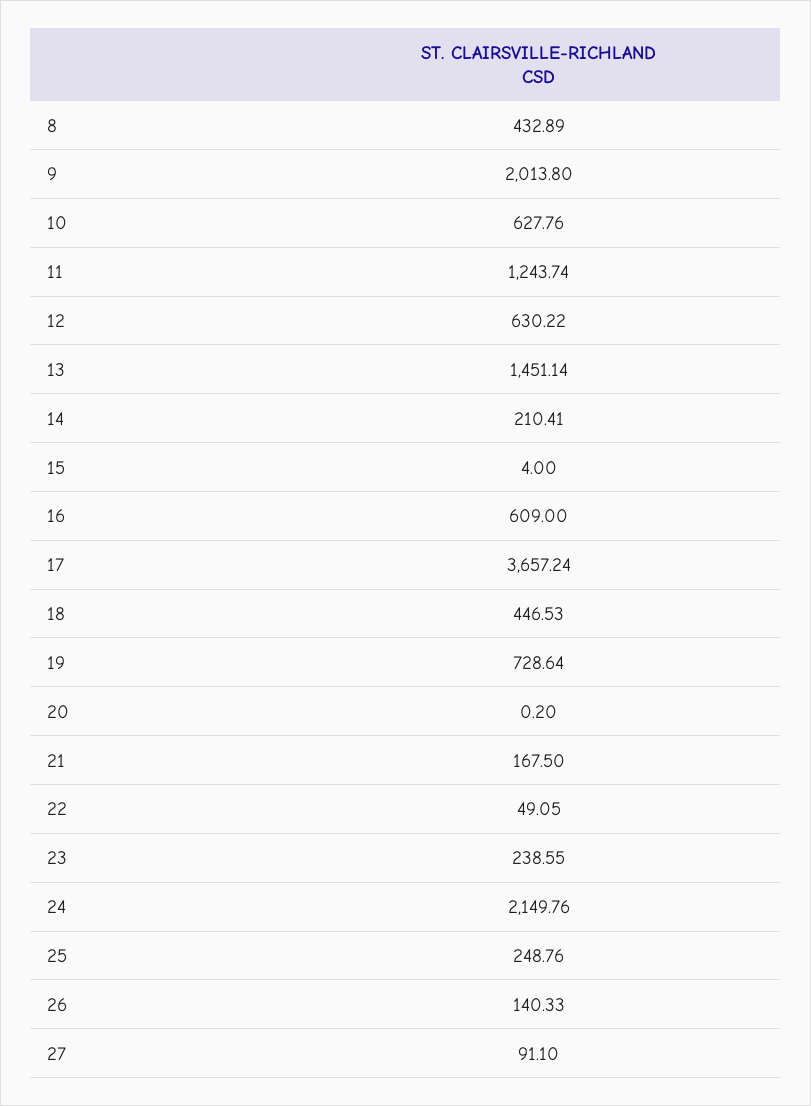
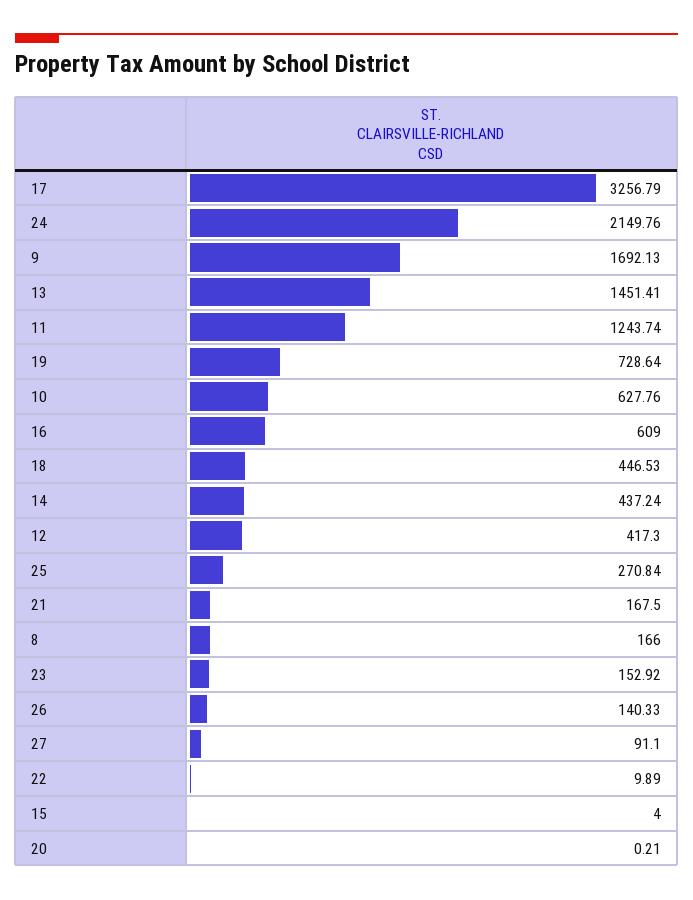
  {
-   "8": 432.89,
+   "8": 166,
-   "9": 2013.8,
+   "9": 1692.13,
    "10": 627.76,
    "11": 1243.74,
-   "12": 630.22,
+   "12": 417.3,
-   "13": 1451.14,
+   "13": 1451.41,
-   "14": 210.41,
+   "14": 437.24,
    "15": 4,
    "16": 609,
-   "17": 3657.24,
+   "17": 3256.79,
    "18": 446.53,
    "19": 728.64,
-   "20": 0.2,
+   "20": 0.21,
    "21": 167.5,
-   "22": 49.05,
+   "22": 9.89,
-   "23": 238.55,
+   "23": 152.92,
    "24": 2149.76,
-   "25": 248.76,
+   "25": 270.84,
    "26": 140.33,
    "27": 91.1
  }

